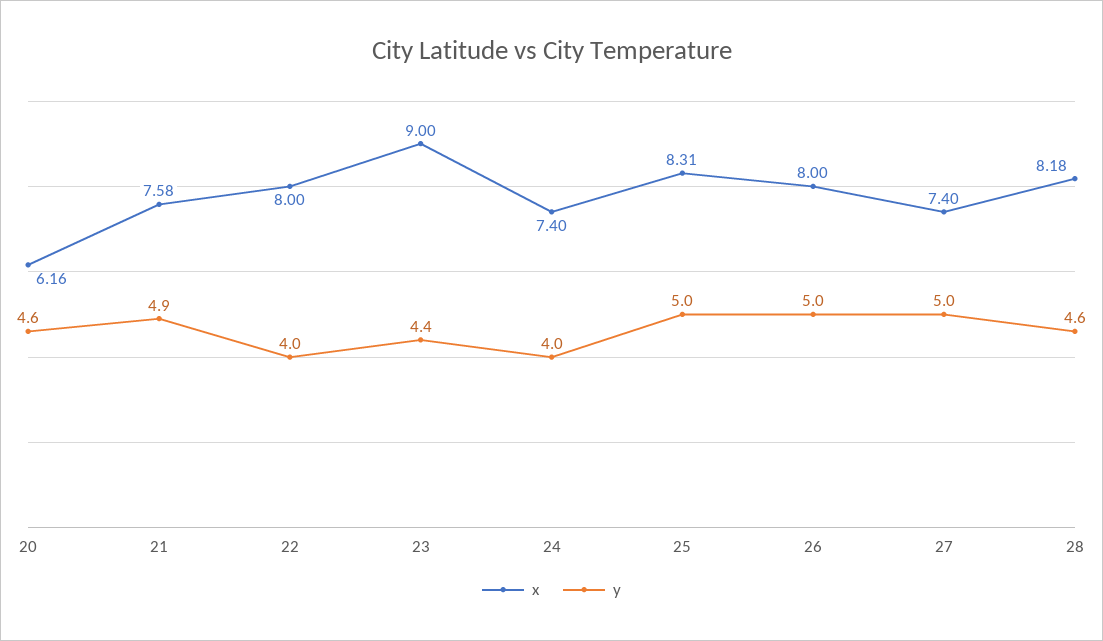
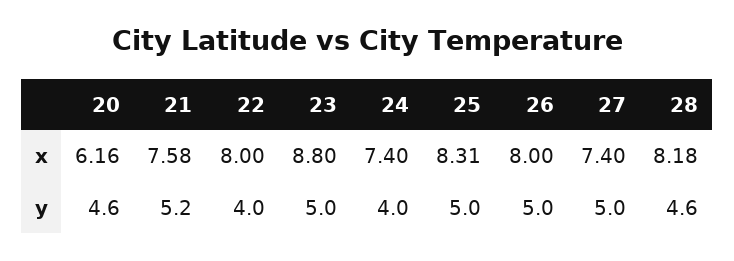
  {
    "x": {
      "20": 6.16,
      "21": 7.58,
      "22": 8,
-     "23": 9,
+     "23": 8.8,
      "24": 7.4,
      "25": 8.31,
      "26": 8,
      "27": 7.4,
      "28": 8.18
    },
    "y": {
      "20": 4.6,
-     "21": 4.9,
+     "21": 5.2,
      "22": 4,
-     "23": 4.4,
+     "23": 5,
      "24": 4,
      "25": 5,
      "26": 5,
      "27": 5,
      "28": 4.6
    }
  }

